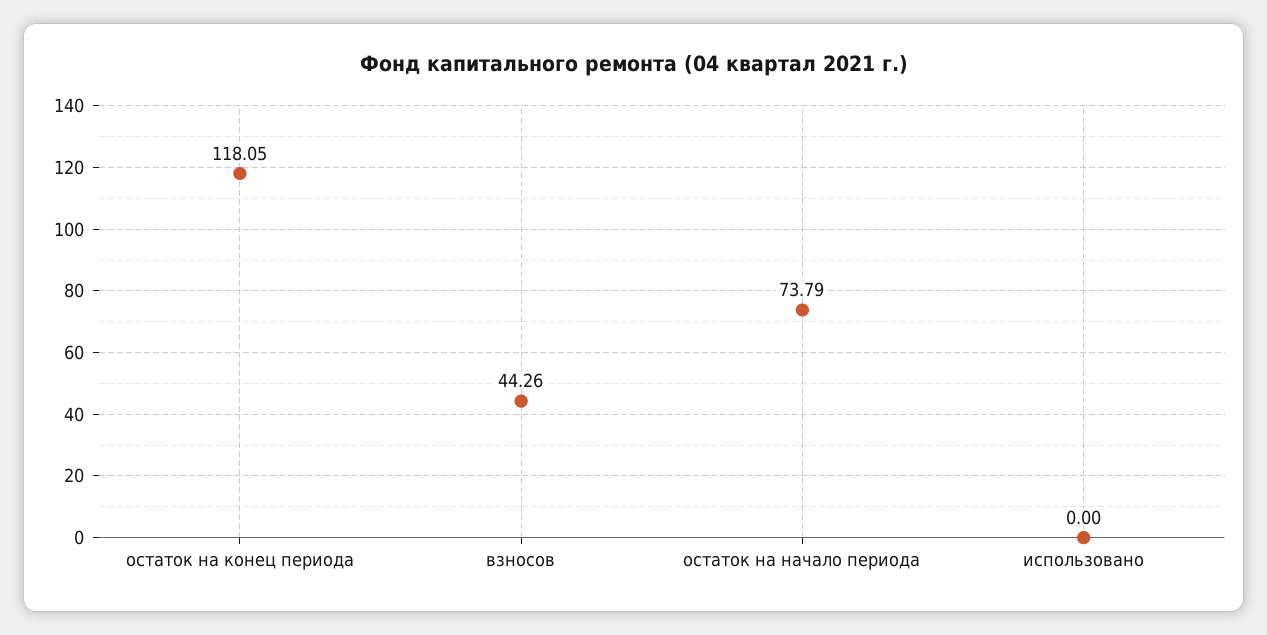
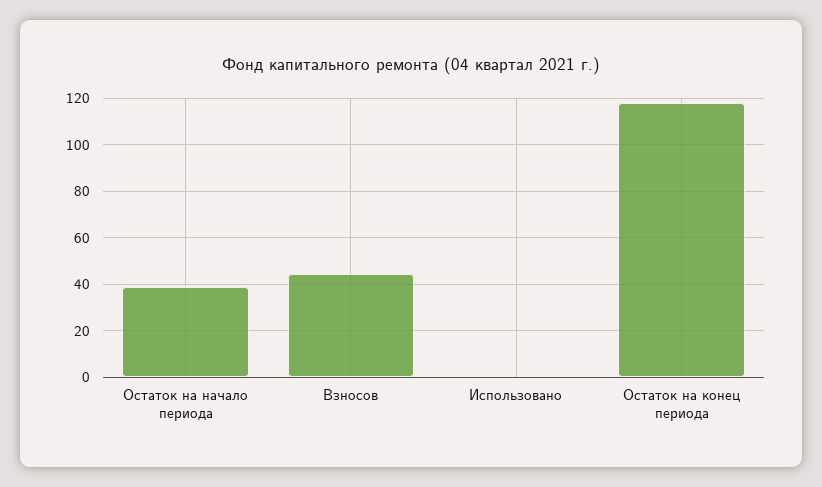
  {
    "остаток на конец периода": 118.05,
    "взносов": 44.26,
-   "остаток на начало периода": 73.79,
+   "остаток на начало периода": 40,
    "использовано": 0
  }

